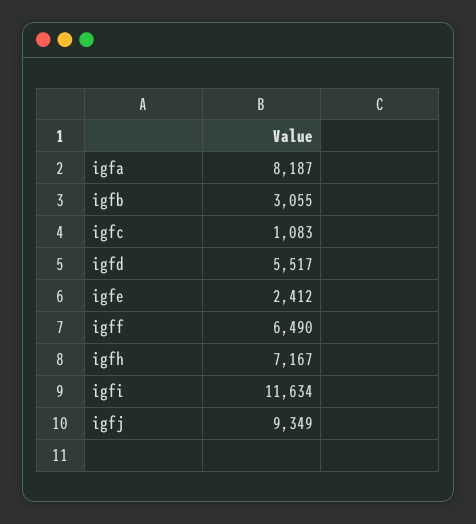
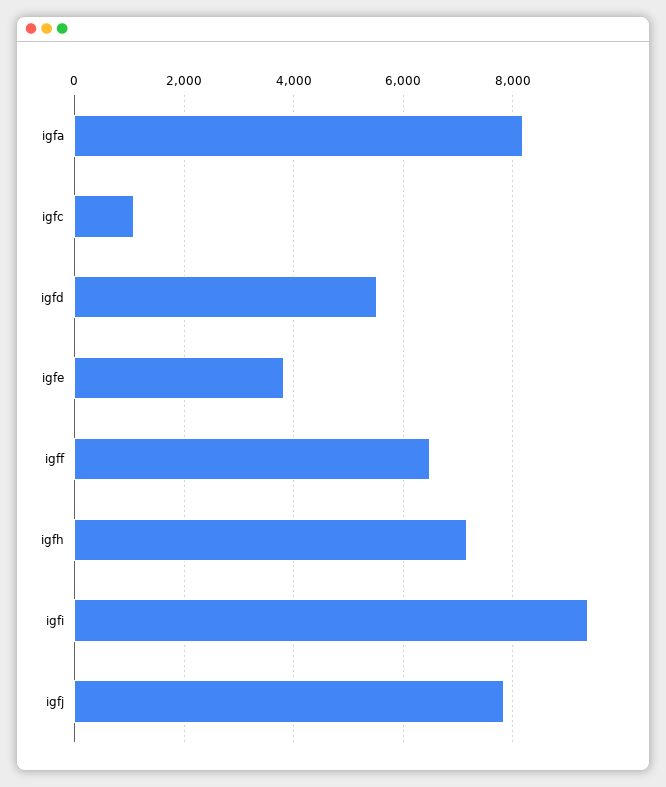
  {
    "igfa": 8187,
-   "igfb": 3055,
    "igfc": 1083,
    "igfd": 5517,
-   "igfe": 2412,
+   "igfe": 3800,
    "igff": 6490,
    "igfh": 7167,
-   "igfi": 11634,
+   "igfi": 9400,
-   "igfj": 9349
+   "igfj": 7800
  }

